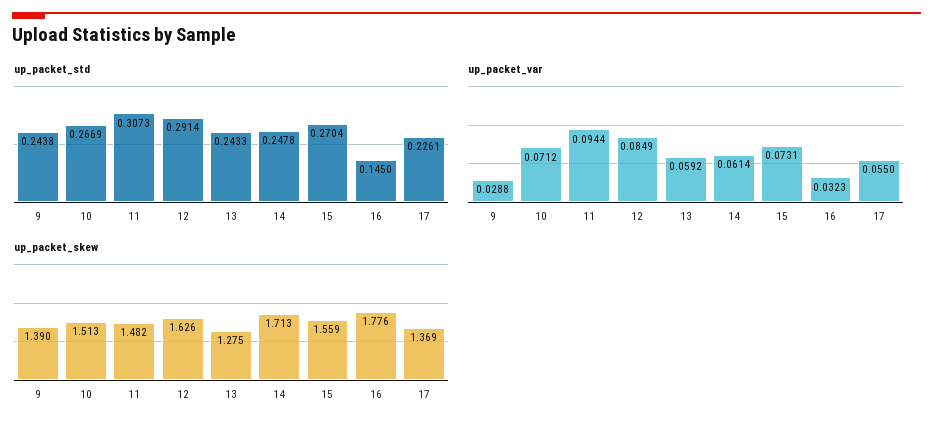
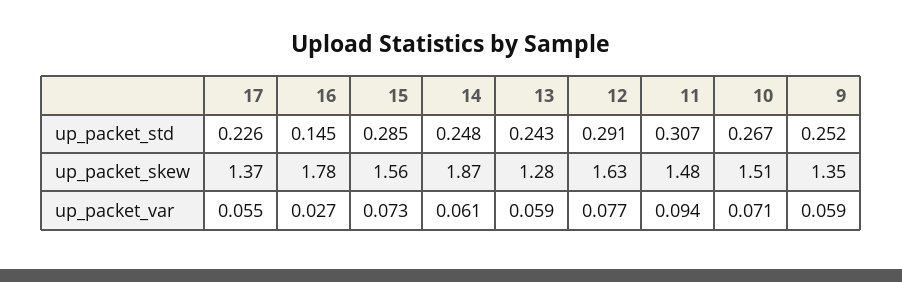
  {
    "up_packet_std": {
-     "9": 0.2438,
+     "9": 0.252,
      "10": 0.2669,
      "11": 0.3073,
      "12": 0.2914,
      "13": 0.2433,
      "14": 0.2478,
-     "15": 0.2704,
+     "15": 0.285,
      "16": 0.145,
      "17": 0.2261
    },
    "up_packet_var": {
-     "9": 0.0288,
+     "9": 0.059,
      "10": 0.0712,
      "11": 0.0944,
-     "12": 0.0849,
+     "12": 0.077,
      "13": 0.0592,
      "14": 0.0614,
      "15": 0.0731,
-     "16": 0.0323,
+     "16": 0.027,
      "17": 0.055
    },
    "up_packet_skew": {
-     "9": 1.39,
+     "9": 1.35,
      "10": 1.513,
      "11": 1.482,
      "12": 1.626,
      "13": 1.275,
-     "14": 1.713,
+     "14": 1.87,
      "15": 1.559,
      "16": 1.776,
      "17": 1.369
    }
  }

